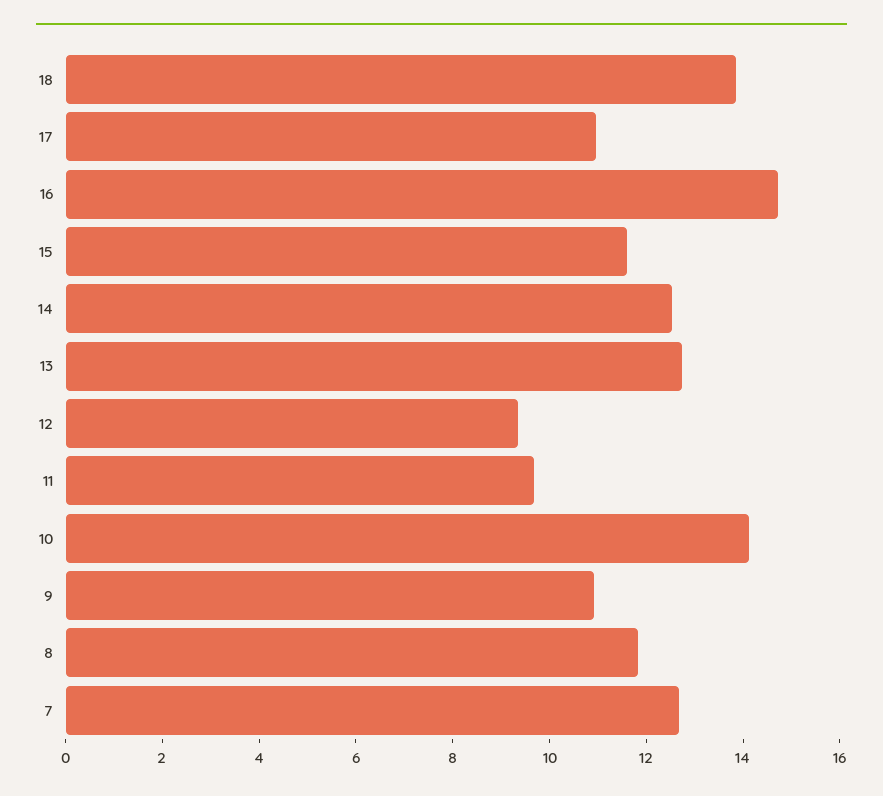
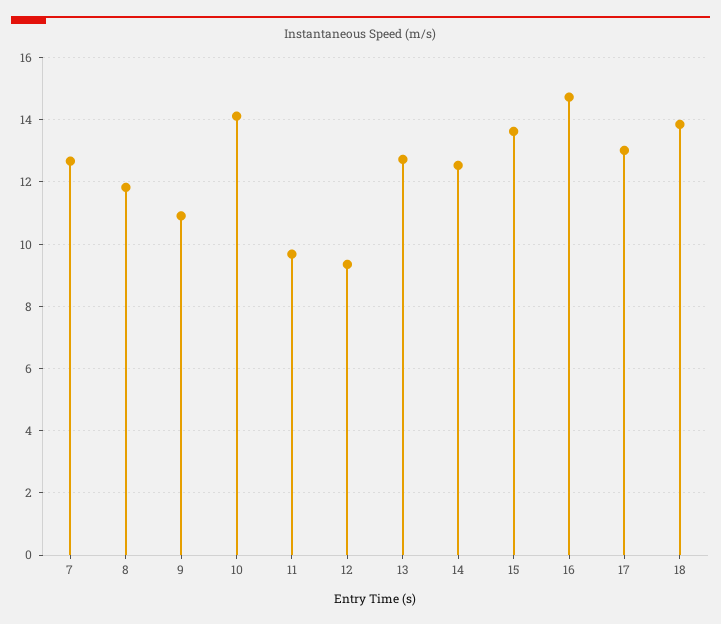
  {
    "18": 13.8,
-   "17": 11,
+   "17": 13,
    "16": 14.8,
-   "15": 11.5,
+   "15": 13.6,
    "14": 12.6,
    "13": 12.8,
    "12": 9.4,
    "11": 9.6,
    "10": 14.2,
    "9": 11,
    "8": 11.8,
    "7": 12.6
  }

